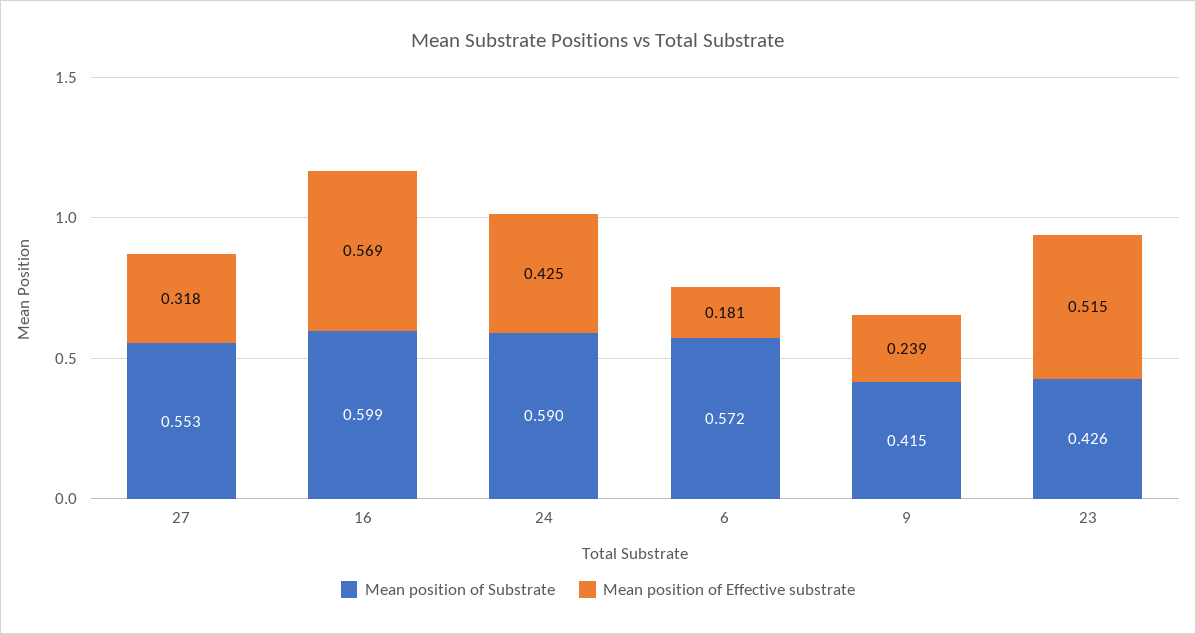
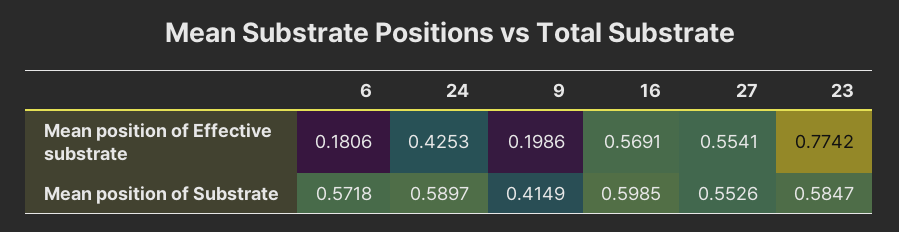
  {
    "Mean position of Substrate": {
      "27": 0.5526,
      "16": 0.5985,
      "24": 0.5897,
      "6": 0.5718,
      "9": 0.4149,
-     "23": 0.426
+     "23": 0.5847
    },
    "Mean position of Effective substrate": {
-     "27": 0.318,
+     "27": 0.5541,
      "16": 0.5691,
      "24": 0.4253,
      "6": 0.1806,
-     "9": 0.239,
+     "9": 0.1986,
-     "23": 0.515
+     "23": 0.7742
    }
  }

